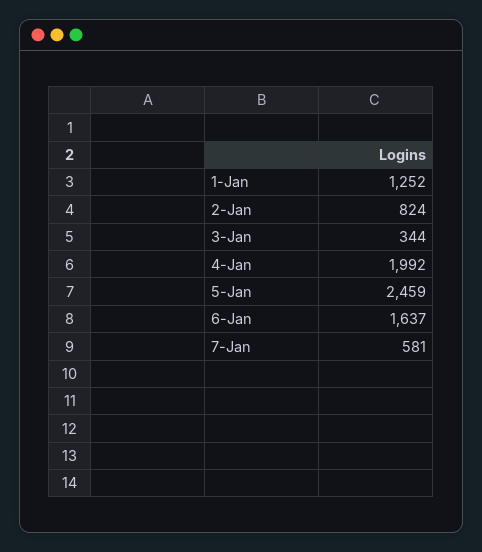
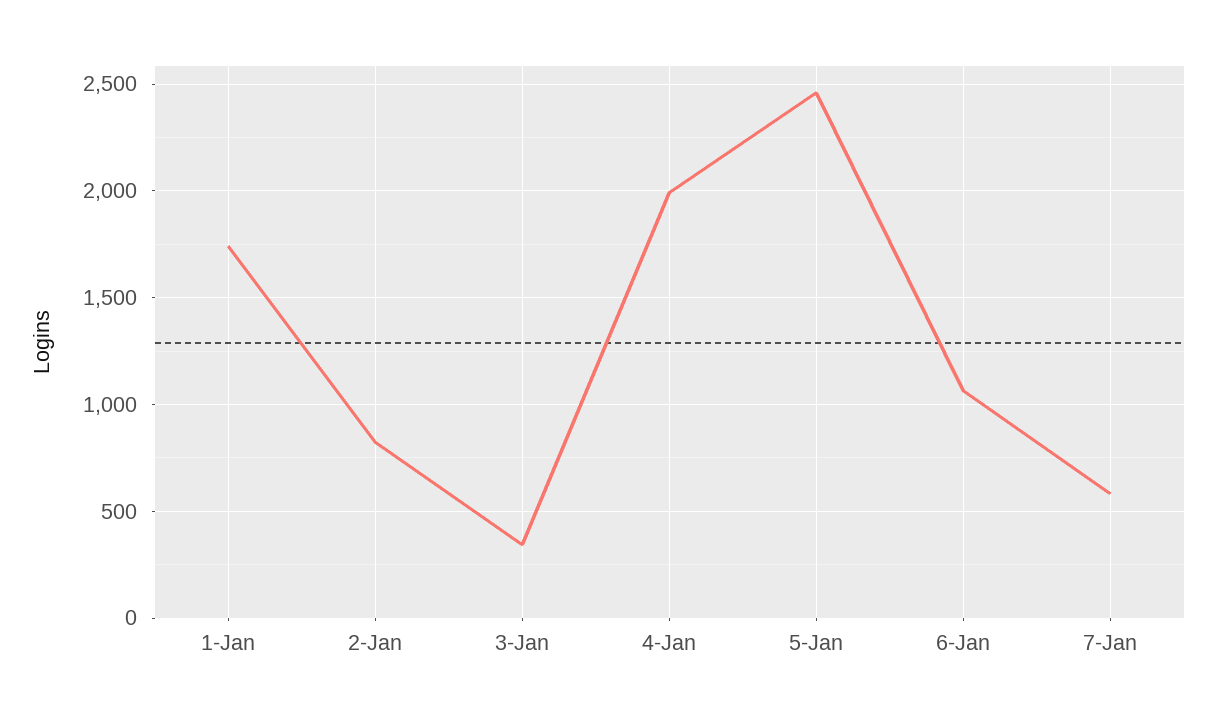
  {
-   "1-Jan": 1252,
+   "1-Jan": 1750,
    "2-Jan": 824,
    "3-Jan": 344,
    "4-Jan": 1992,
    "5-Jan": 2459,
-   "6-Jan": 1637,
+   "6-Jan": 1050,
    "7-Jan": 581
  }

